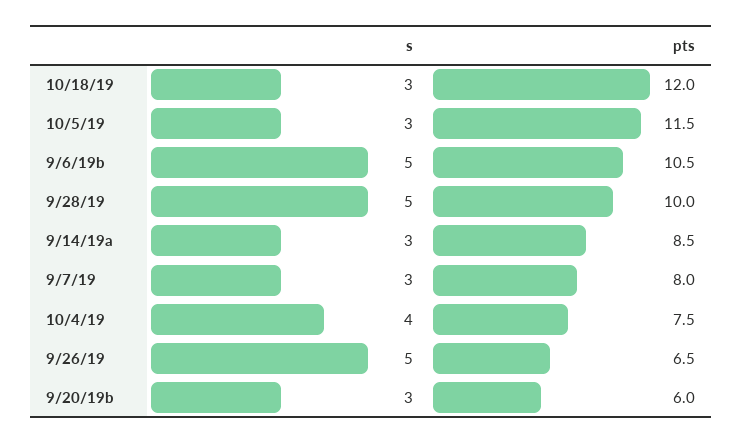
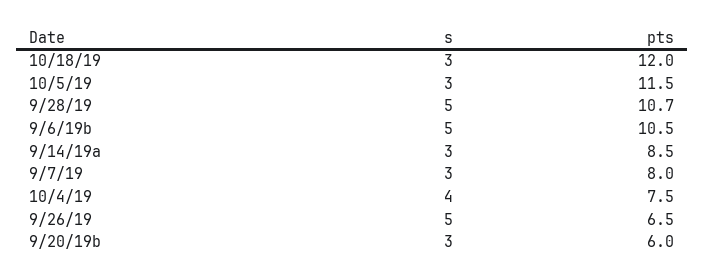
  {
    "s": {
      "10/18/19": 3,
      "10/5/19": 3,
      "9/6/19b": 5,
      "9/28/19": 5,
      "9/14/19a": 3,
      "9/7/19": 3,
      "10/4/19": 4,
      "9/26/19": 5,
      "9/20/19b": 3
    },
    "pts": {
      "10/18/19": 12,
      "10/5/19": 11.5,
      "9/6/19b": 10.5,
-     "9/28/19": 10,
+     "9/28/19": 10.7,
      "9/14/19a": 8.5,
      "9/7/19": 8,
      "10/4/19": 7.5,
      "9/26/19": 6.5,
      "9/20/19b": 6
    }
  }

